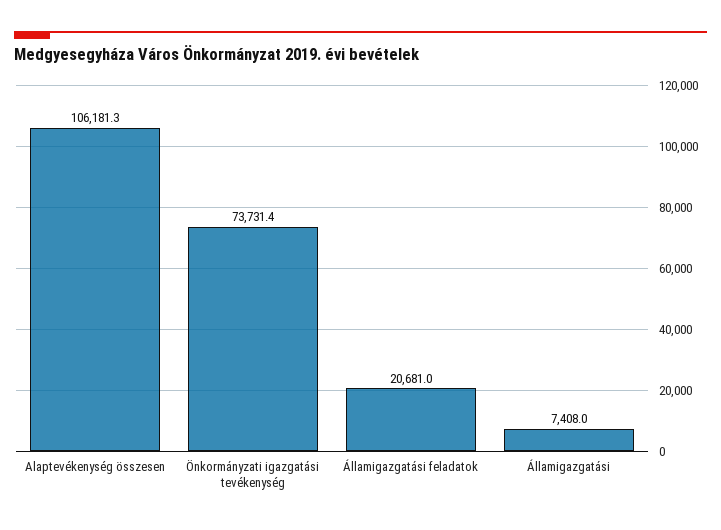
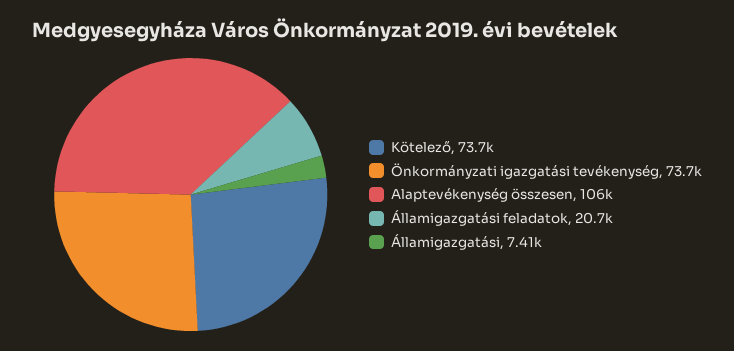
  {
    "Alaptevékenység összesen": 106181.3,
    "Önkormányzati igazgatási tevékenység": 73731.4,
    "Államigazgatási feladatok": 20681,
-   "Államigazgatási": 7408
+   "Államigazgatási": 7408,
+   "Kötelező": 73700
  }

